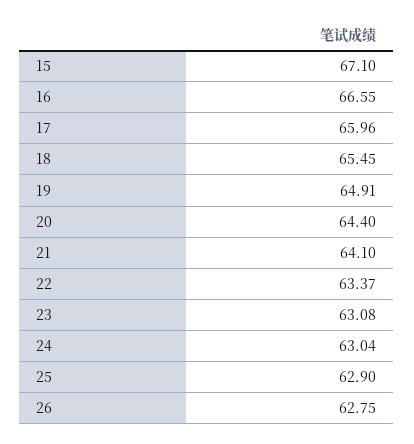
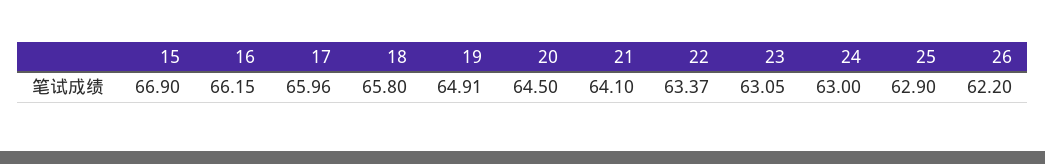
  {
-   "15": 67.1,
+   "15": 66.9,
-   "16": 66.55,
+   "16": 66.15,
    "17": 65.96,
-   "18": 65.45,
+   "18": 65.8,
    "19": 64.91,
-   "20": 64.4,
+   "20": 64.5,
    "21": 64.1,
    "22": 63.37,
-   "23": 63.08,
+   "23": 63.05,
-   "24": 63.04,
+   "24": 63,
    "25": 62.9,
-   "26": 62.75
+   "26": 62.2
  }

